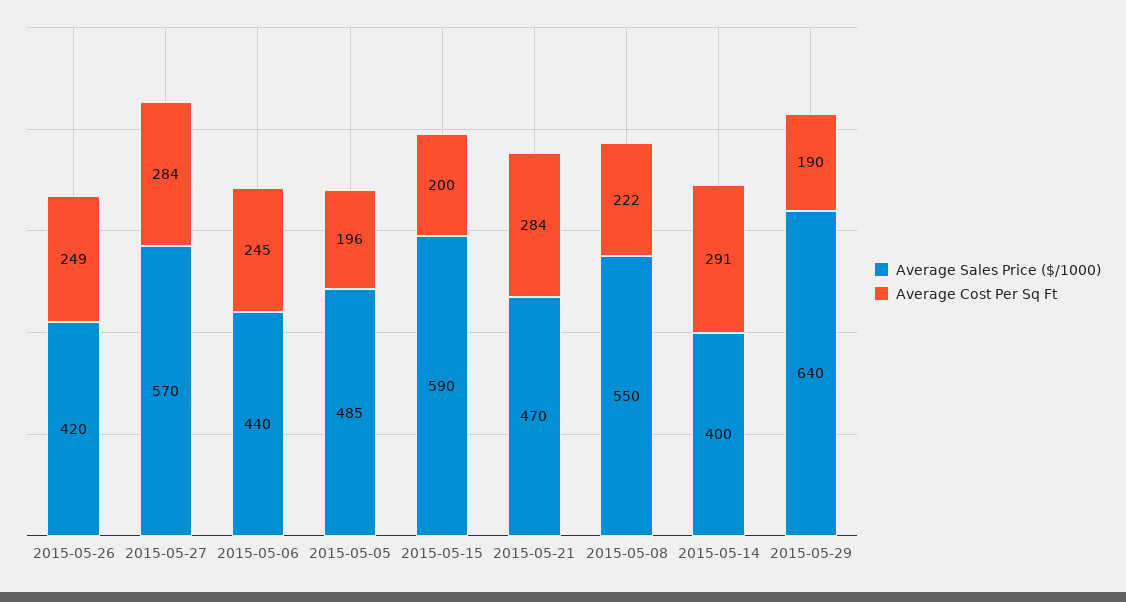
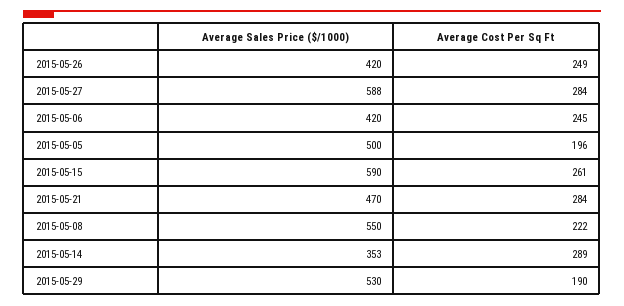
  {
    "Average Sales Price ($/1000)": {
      "2015-05-26": 420,
-     "2015-05-27": 570,
+     "2015-05-27": 588,
-     "2015-05-06": 440,
+     "2015-05-06": 420,
-     "2015-05-05": 485,
+     "2015-05-05": 500,
      "2015-05-15": 590,
      "2015-05-21": 470,
      "2015-05-08": 550,
-     "2015-05-14": 400,
+     "2015-05-14": 353,
-     "2015-05-29": 640
+     "2015-05-29": 530
    },
    "Average Cost Per Sq Ft": {
      "2015-05-26": 249,
      "2015-05-27": 284,
      "2015-05-06": 245,
      "2015-05-05": 196,
-     "2015-05-15": 200,
+     "2015-05-15": 261,
      "2015-05-21": 284,
      "2015-05-08": 222,
-     "2015-05-14": 291,
+     "2015-05-14": 289,
      "2015-05-29": 190
    }
  }

